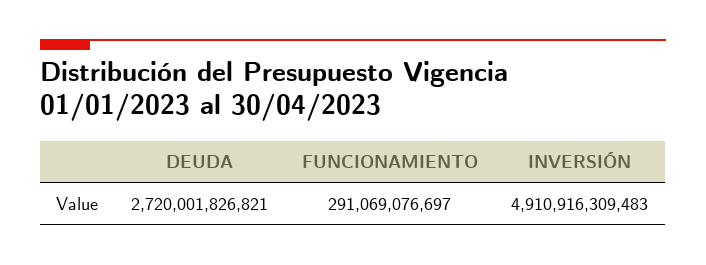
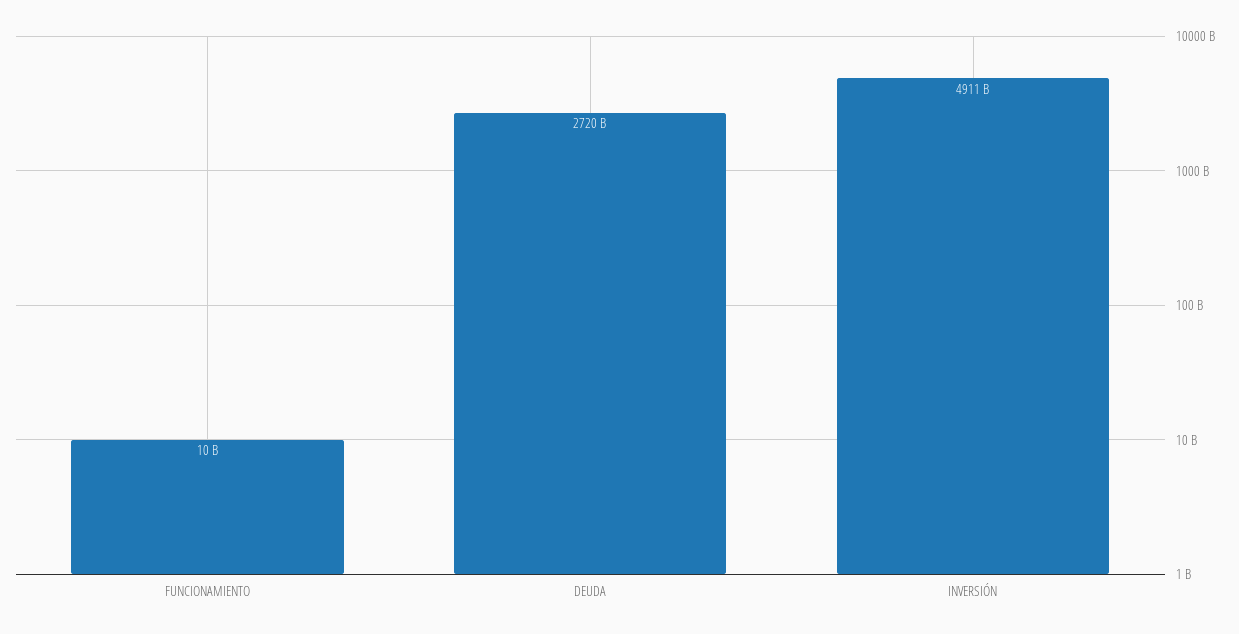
  {
    "DEUDA": 2720001826821,
-   "FUNCIONAMIENTO": 291069076697,
+   "FUNCIONAMIENTO": 10000000000,
    "INVERSIÓN": 4910916309483
  }

